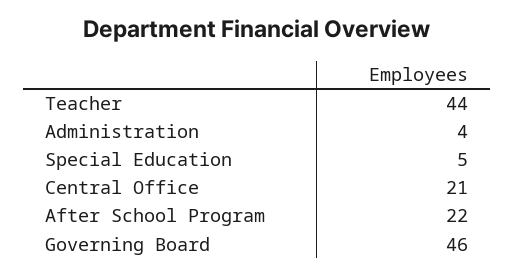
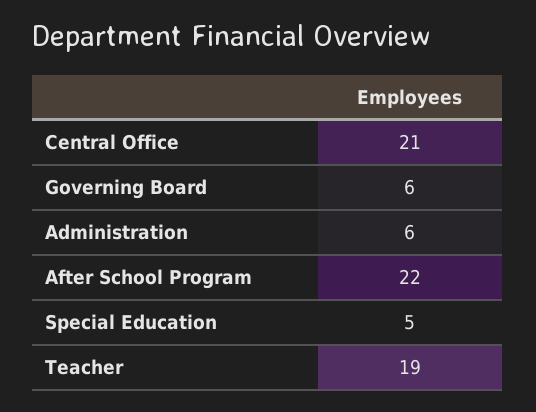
  {
-   "Teacher": 44,
+   "Teacher": 19,
-   "Administration": 4,
+   "Administration": 6,
    "Special Education": 5,
    "Central Office": 21,
    "After School Program": 22,
-   "Governing Board": 46
+   "Governing Board": 6
  }

